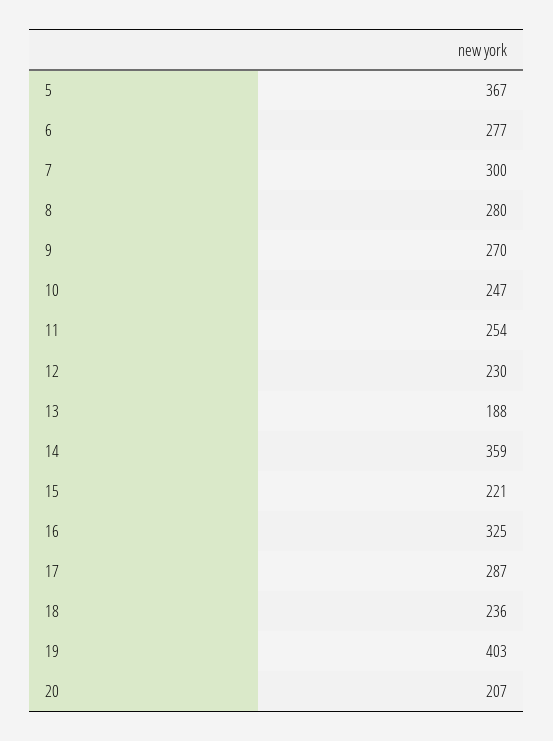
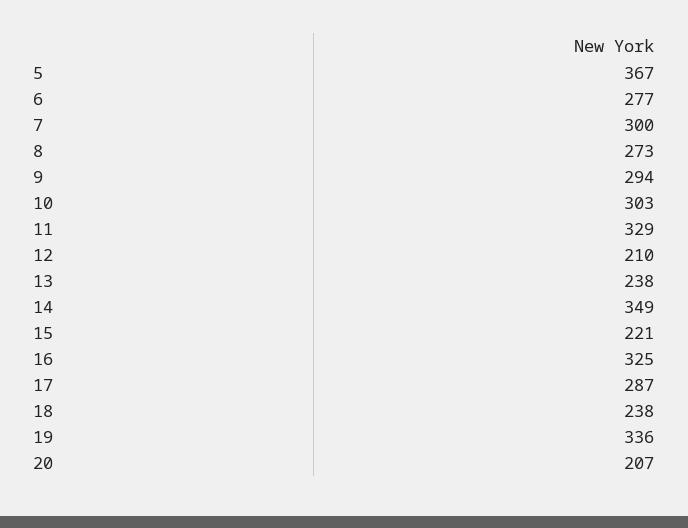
  {
    "5": 367,
    "6": 277,
    "7": 300,
-   "8": 280,
+   "8": 273,
-   "9": 270,
+   "9": 294,
-   "10": 247,
+   "10": 303,
-   "11": 254,
+   "11": 329,
-   "12": 230,
+   "12": 210,
-   "13": 188,
+   "13": 238,
-   "14": 359,
+   "14": 349,
    "15": 221,
    "16": 325,
    "17": 287,
-   "18": 236,
+   "18": 238,
-   "19": 403,
+   "19": 336,
    "20": 207
  }

